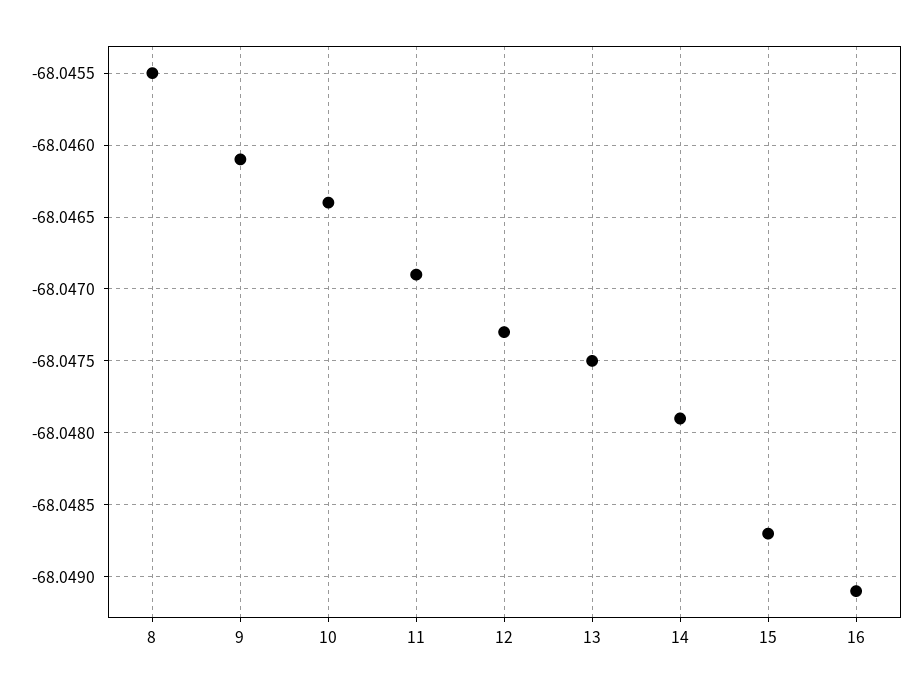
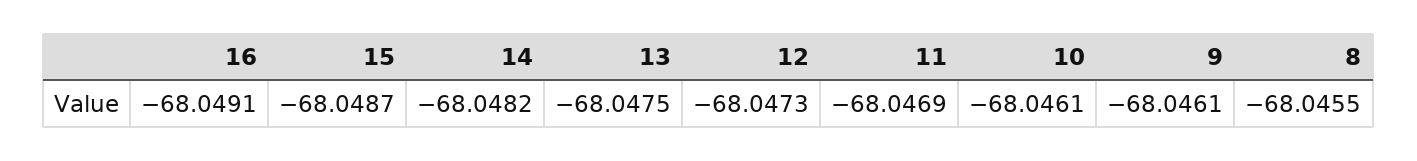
  {
    "8": -68.0455,
    "9": -68.0461,
-   "10": -68.0464,
+   "10": -68.0461,
    "11": -68.0469,
    "12": -68.0473,
    "13": -68.0475,
-   "14": -68.0479,
+   "14": -68.0482,
    "15": -68.0487,
    "16": -68.0491
  }

